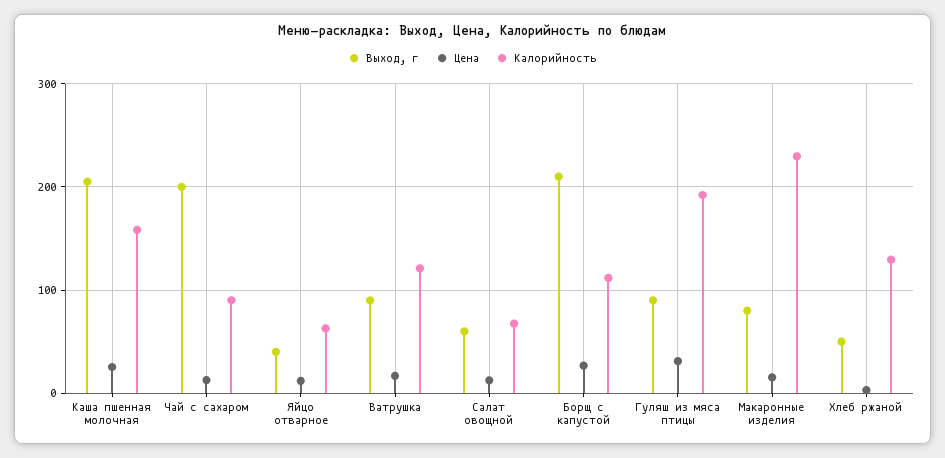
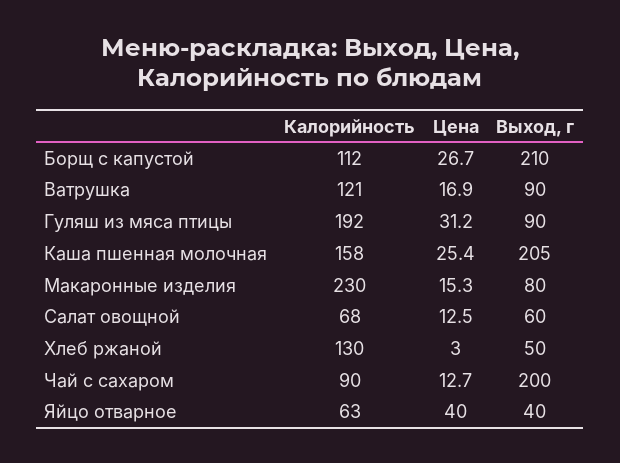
  {
    "Выход, г": {
      "Каша пшенная молочная": 205,
      "Чай с сахаром": 200,
      "Яйцо отварное": 40,
      "Ватрушка": 90,
      "Салат овощной": 60,
      "Борщ с капустой": 210,
      "Гуляш из мяса птицы": 90,
      "Макаронные изделия": 80,
      "Хлеб ржаной": 50
    },
    "Цена": {
      "Каша пшенная молочная": 25.4,
      "Чай с сахаром": 12.7,
-     "Яйцо отварное": 10,
+     "Яйцо отварное": 40,
      "Ватрушка": 16.9,
      "Салат овощной": 12.5,
      "Борщ с капустой": 26.7,
      "Гуляш из мяса птицы": 31.2,
      "Макаронные изделия": 15.3,
      "Хлеб ржаной": 3
    },
    "Калорийность": {
      "Каша пшенная молочная": 158,
      "Чай с сахаром": 90,
      "Яйцо отварное": 63,
      "Ватрушка": 121,
      "Салат овощной": 68,
      "Борщ с капустой": 112,
      "Гуляш из мяса птицы": 192,
      "Макаронные изделия": 230,
      "Хлеб ржаной": 130
    }
  }

